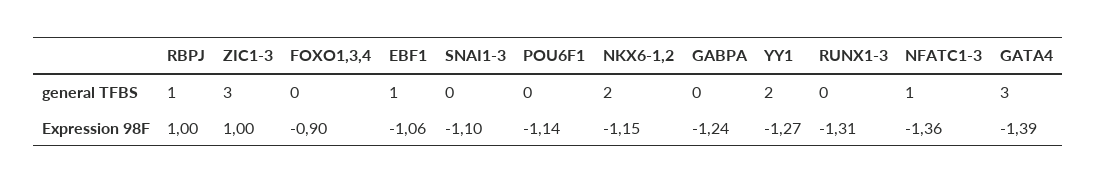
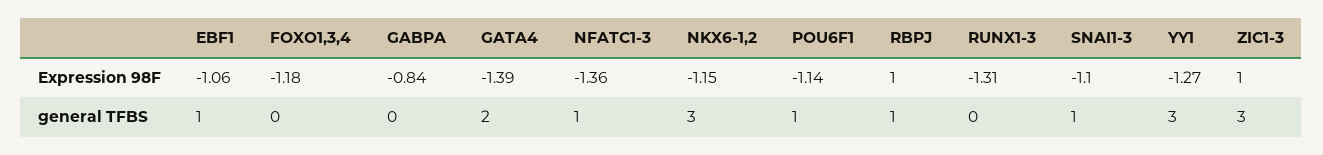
  {
    "RBPJ": {
      "general TFBS": 1,
      "Expression 98F": 1
    },
    "ZIC1-3": {
      "general TFBS": 3,
      "Expression 98F": 1
    },
    "FOXO1,3,4": {
      "general TFBS": 0,
-     "Expression 98F": -0.9
+     "Expression 98F": -1.18
    },
    "EBF1": {
      "general TFBS": 1,
      "Expression 98F": -1.06
    },
    "SNAI1-3": {
-     "general TFBS": 0,
+     "general TFBS": 1,
      "Expression 98F": -1.1
    },
    "POU6F1": {
-     "general TFBS": 0,
+     "general TFBS": 1,
      "Expression 98F": -1.14
    },
    "NKX6-1,2": {
-     "general TFBS": 2,
+     "general TFBS": 3,
      "Expression 98F": -1.15
    },
    "GABPA": {
      "general TFBS": 0,
-     "Expression 98F": -1.24
+     "Expression 98F": -0.84
    },
    "YY1": {
-     "general TFBS": 2,
+     "general TFBS": 3,
      "Expression 98F": -1.27
    },
    "RUNX1-3": {
      "general TFBS": 0,
      "Expression 98F": -1.31
    },
    "NFATC1-3": {
      "general TFBS": 1,
      "Expression 98F": -1.36
    },
    "GATA4": {
-     "general TFBS": 3,
+     "general TFBS": 2,
      "Expression 98F": -1.39
    }
  }

